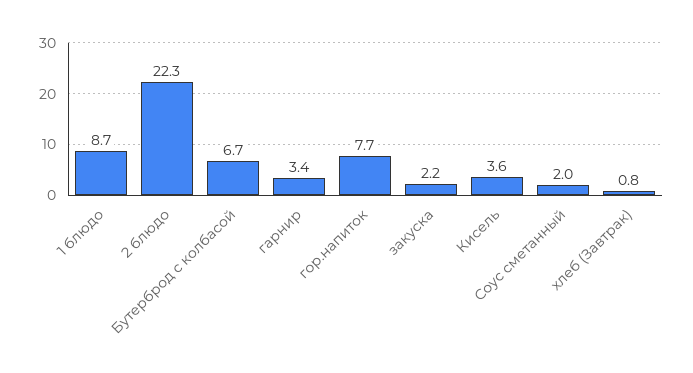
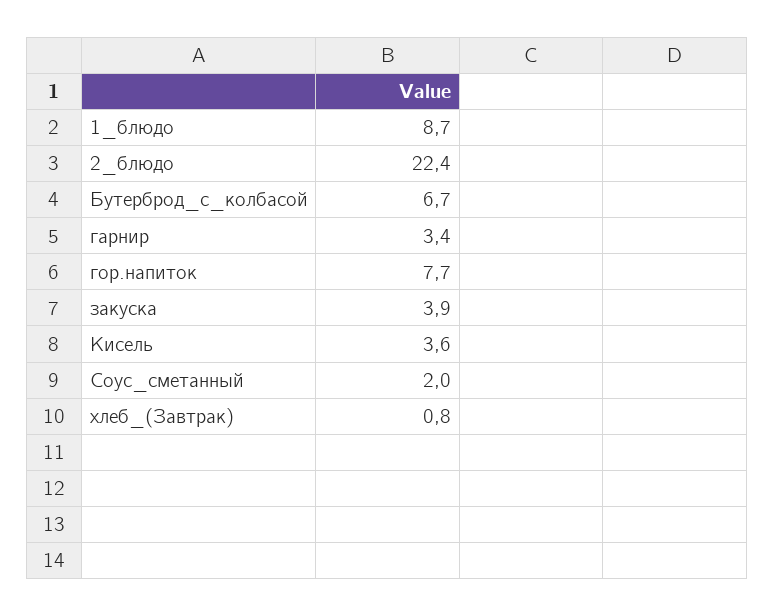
  {
    "1 блюдо": 8.7,
-   "2 блюдо": 22.3,
+   "2 блюдо": 22.4,
    "Бутерброд с колбасой": 6.7,
    "гарнир": 3.4,
    "гор.напиток": 7.7,
-   "закуска": 2.2,
+   "закуска": 3.9,
    "Кисель": 3.6,
    "Соус сметанный": 2,
    "хлеб (Завтрак)": 0.8
  }

